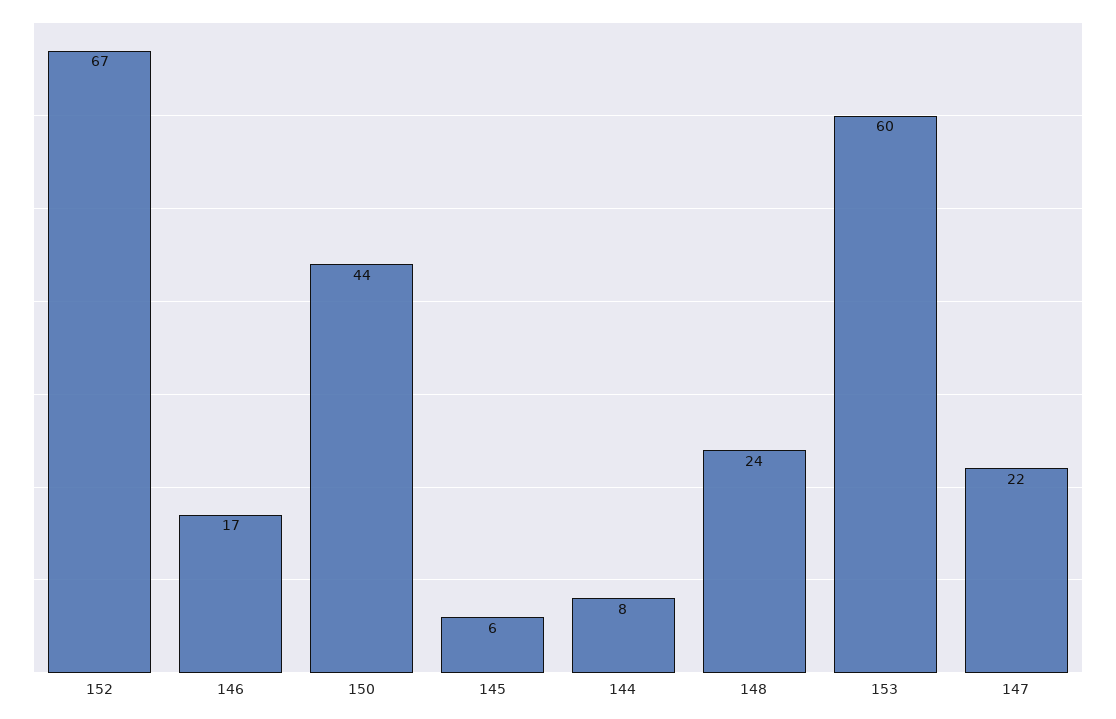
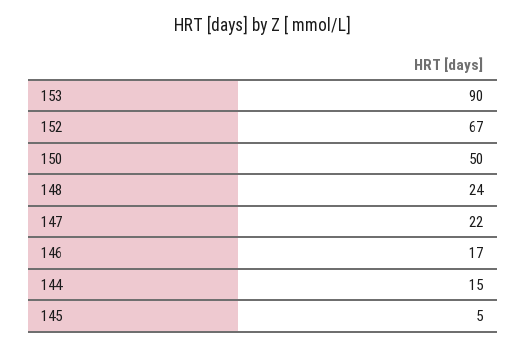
  {
    "152": 67,
    "146": 17,
-   "150": 44,
+   "150": 50,
-   "145": 6,
+   "145": 5,
-   "144": 8,
+   "144": 15,
    "148": 24,
-   "153": 60,
+   "153": 90,
    "147": 22
  }

